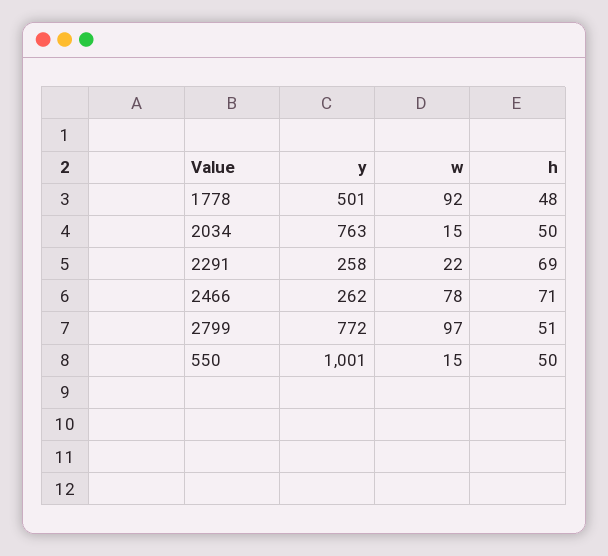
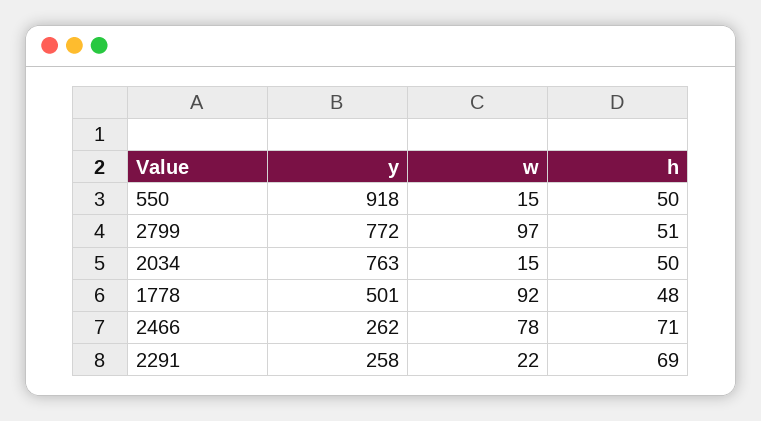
  {
    "y": {
      "1778": 501,
      "2034": 763,
      "2291": 258,
      "2466": 262,
      "2799": 772,
-     "550": 1001
+     "550": 918
    },
    "w": {
      "1778": 92,
      "2034": 15,
      "2291": 22,
      "2466": 78,
      "2799": 97,
      "550": 15
    },
    "h": {
      "1778": 48,
      "2034": 50,
      "2291": 69,
      "2466": 71,
      "2799": 51,
      "550": 50
    }
  }

